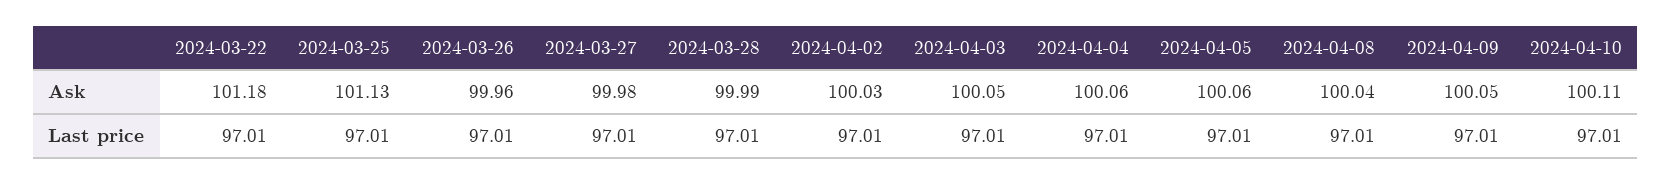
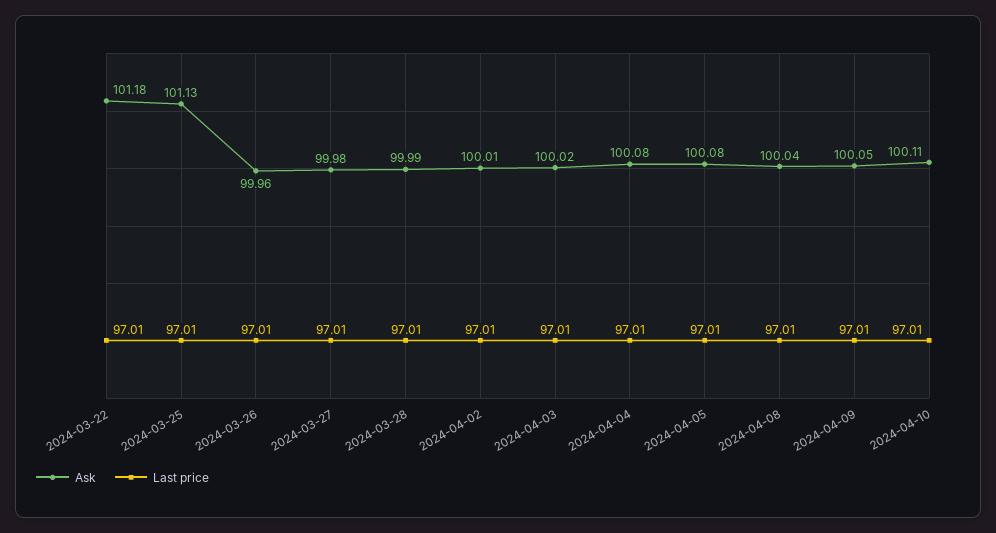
  {
    "Ask": {
      "2024-03-22": 101.18,
      "2024-03-25": 101.13,
      "2024-03-26": 99.96,
      "2024-03-27": 99.98,
      "2024-03-28": 99.99,
-     "2024-04-02": 100.03,
+     "2024-04-02": 100.01,
-     "2024-04-03": 100.05,
+     "2024-04-03": 100.02,
-     "2024-04-04": 100.06,
+     "2024-04-04": 100.08,
-     "2024-04-05": 100.06,
+     "2024-04-05": 100.08,
      "2024-04-08": 100.04,
      "2024-04-09": 100.05,
      "2024-04-10": 100.11
    },
    "Last price": {
      "2024-03-22": 97.01,
      "2024-03-25": 97.01,
      "2024-03-26": 97.01,
      "2024-03-27": 97.01,
      "2024-03-28": 97.01,
      "2024-04-02": 97.01,
      "2024-04-03": 97.01,
      "2024-04-04": 97.01,
      "2024-04-05": 97.01,
      "2024-04-08": 97.01,
      "2024-04-09": 97.01,
      "2024-04-10": 97.01
    }
  }

